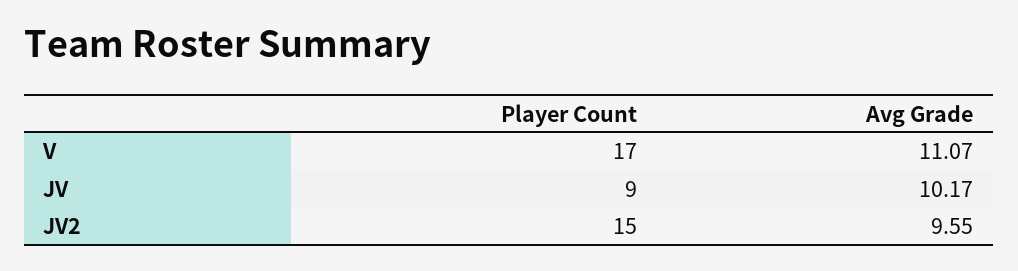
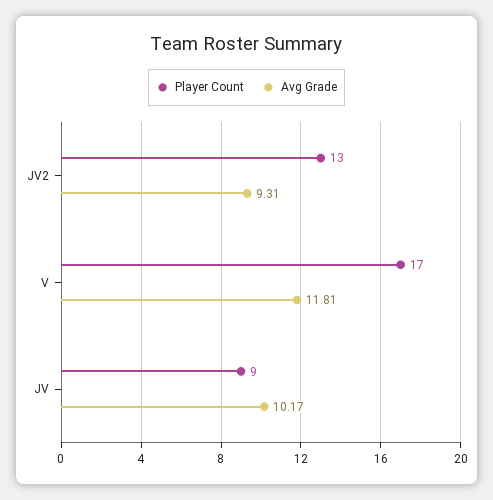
  {
    "Player Count": {
      "V": 17,
      "JV": 9,
-     "JV2": 15
+     "JV2": 13
    },
    "Avg Grade": {
-     "V": 11.07,
+     "V": 11.81,
      "JV": 10.17,
-     "JV2": 9.55
+     "JV2": 9.31
    }
  }

